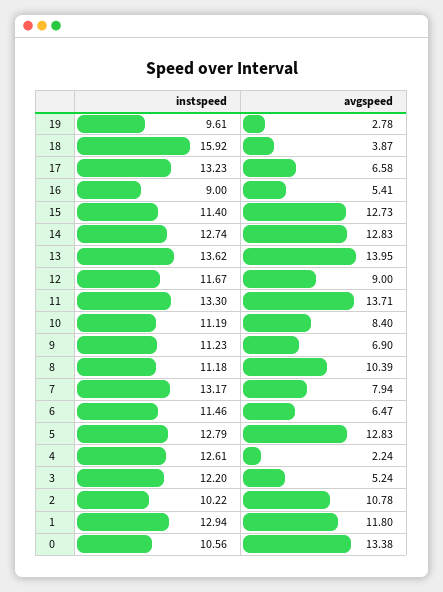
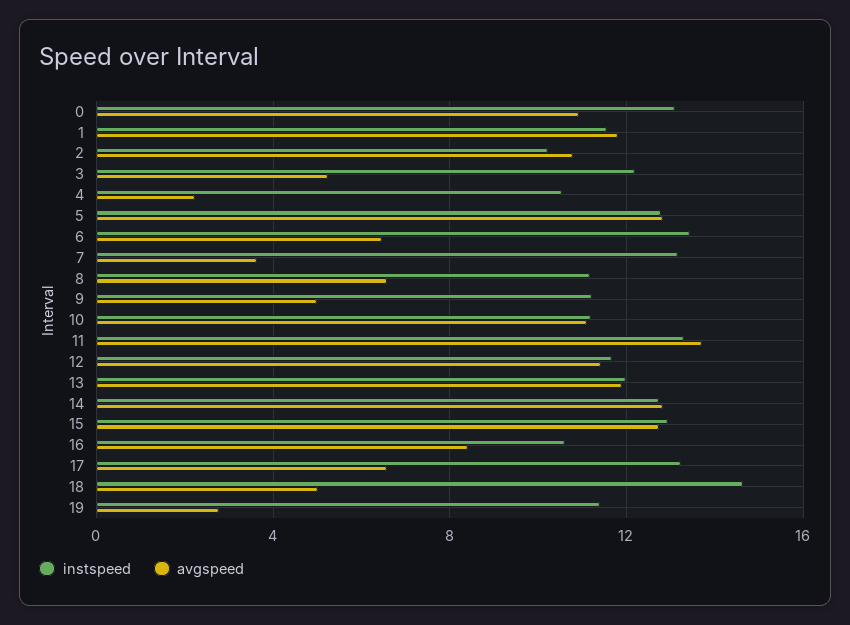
  {
    "instspeed": {
-     "19": 9.61,
+     "19": 11.5,
-     "18": 15.92,
+     "18": 14.5,
      "17": 13.23,
-     "16": 9,
+     "16": 10.5,
-     "15": 11.4,
+     "15": 13,
      "14": 12.74,
-     "13": 13.62,
+     "13": 12,
      "12": 11.67,
      "11": 13.3,
      "10": 11.19,
      "9": 11.23,
      "8": 11.18,
      "7": 13.17,
-     "6": 11.46,
+     "6": 13.5,
      "5": 12.79,
-     "4": 12.61,
+     "4": 10.5,
      "3": 12.2,
      "2": 10.22,
-     "1": 12.94,
+     "1": 11.5,
-     "0": 10.56
+     "0": 13
    },
    "avgspeed": {
      "19": 2.78,
-     "18": 3.87,
+     "18": 5,
      "17": 6.58,
-     "16": 5.41,
+     "16": 8.5,
      "15": 12.73,
      "14": 12.83,
-     "13": 13.95,
+     "13": 12,
-     "12": 9,
+     "12": 11.5,
      "11": 13.71,
-     "10": 8.4,
+     "10": 11,
-     "9": 6.9,
+     "9": 5,
-     "8": 10.39,
+     "8": 6.5,
-     "7": 7.94,
+     "7": 3.5,
      "6": 6.47,
      "5": 12.83,
      "4": 2.24,
      "3": 5.24,
      "2": 10.78,
      "1": 11.8,
-     "0": 13.38
+     "0": 11
    }
  }

